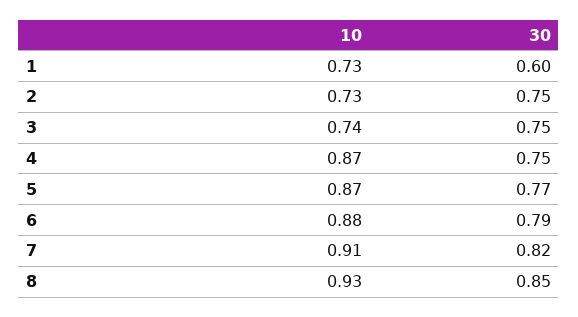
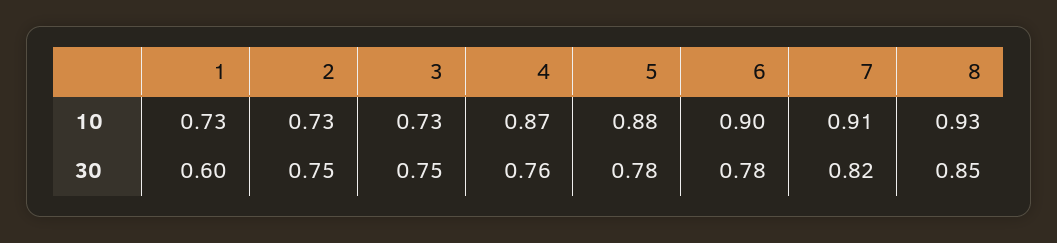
  {
    "10": {
      "1": 0.73,
      "2": 0.73,
-     "3": 0.74,
+     "3": 0.73,
      "4": 0.87,
-     "5": 0.87,
+     "5": 0.88,
-     "6": 0.88,
+     "6": 0.9,
      "7": 0.91,
      "8": 0.93
    },
    "30": {
      "1": 0.6,
      "2": 0.75,
      "3": 0.75,
-     "4": 0.75,
+     "4": 0.76,
-     "5": 0.77,
+     "5": 0.78,
-     "6": 0.79,
+     "6": 0.78,
      "7": 0.82,
      "8": 0.85
    }
  }

